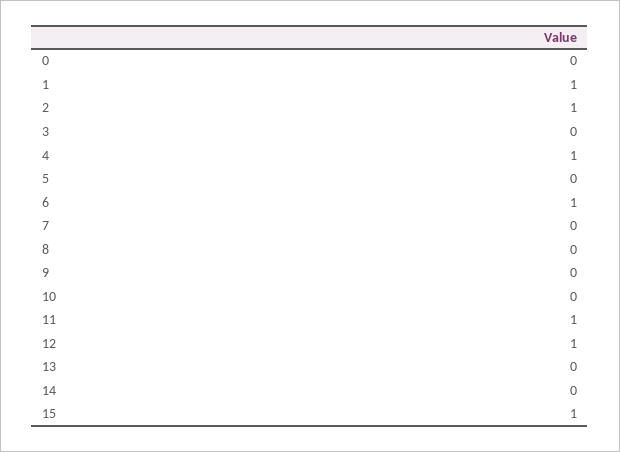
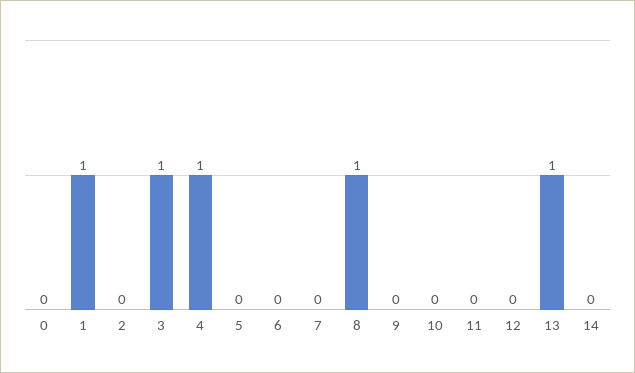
  {
    "0": 0,
    "1": 1,
-   "2": 1,
+   "2": 0,
-   "3": 0,
+   "3": 1,
    "4": 1,
    "5": 0,
-   "6": 1,
+   "6": 0,
    "7": 0,
-   "8": 0,
+   "8": 1,
    "9": 0,
    "10": 0,
-   "11": 1,
+   "11": 0,
-   "12": 1,
+   "12": 0,
-   "13": 0,
+   "13": 1,
-   "14": 0,
+   "14": 0
-   "15": 1
  }

